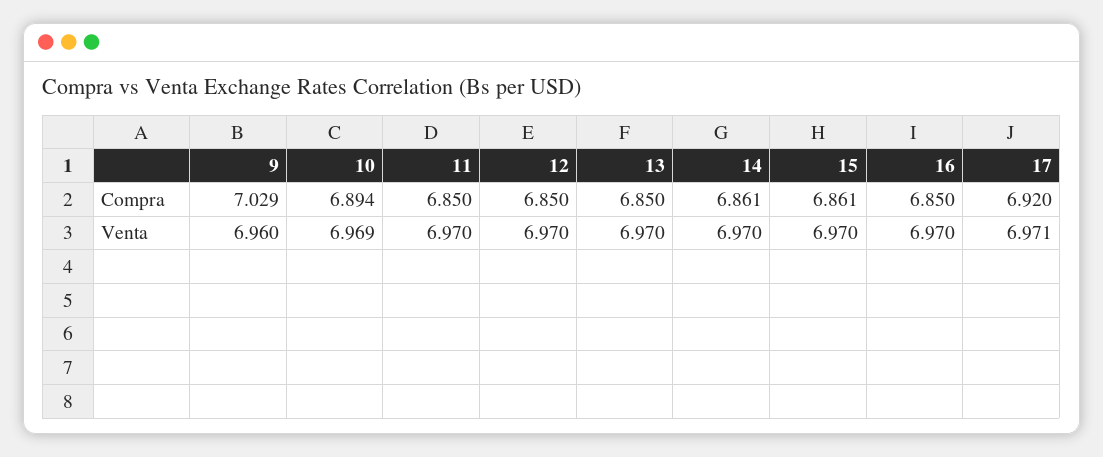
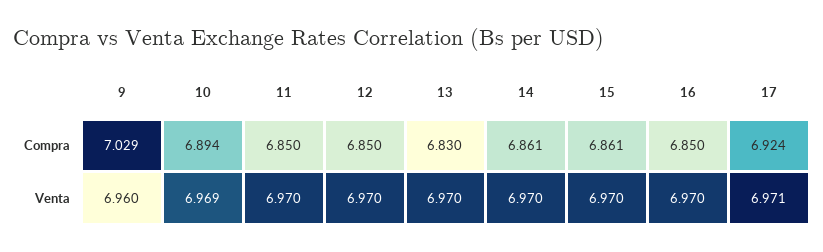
  {
    "9": {
      "Compra": 7.029,
      "Venta": 6.96
    },
    "10": {
      "Compra": 6.894,
      "Venta": 6.969
    },
    "11": {
      "Compra": 6.85,
      "Venta": 6.97
    },
    "12": {
      "Compra": 6.85,
      "Venta": 6.97
    },
    "13": {
-     "Compra": 6.85,
+     "Compra": 6.83,
      "Venta": 6.97
    },
    "14": {
      "Compra": 6.861,
      "Venta": 6.97
    },
    "15": {
      "Compra": 6.861,
      "Venta": 6.97
    },
    "16": {
      "Compra": 6.85,
      "Venta": 6.97
    },
    "17": {
-     "Compra": 6.92,
+     "Compra": 6.924,
      "Venta": 6.971
    }
  }

